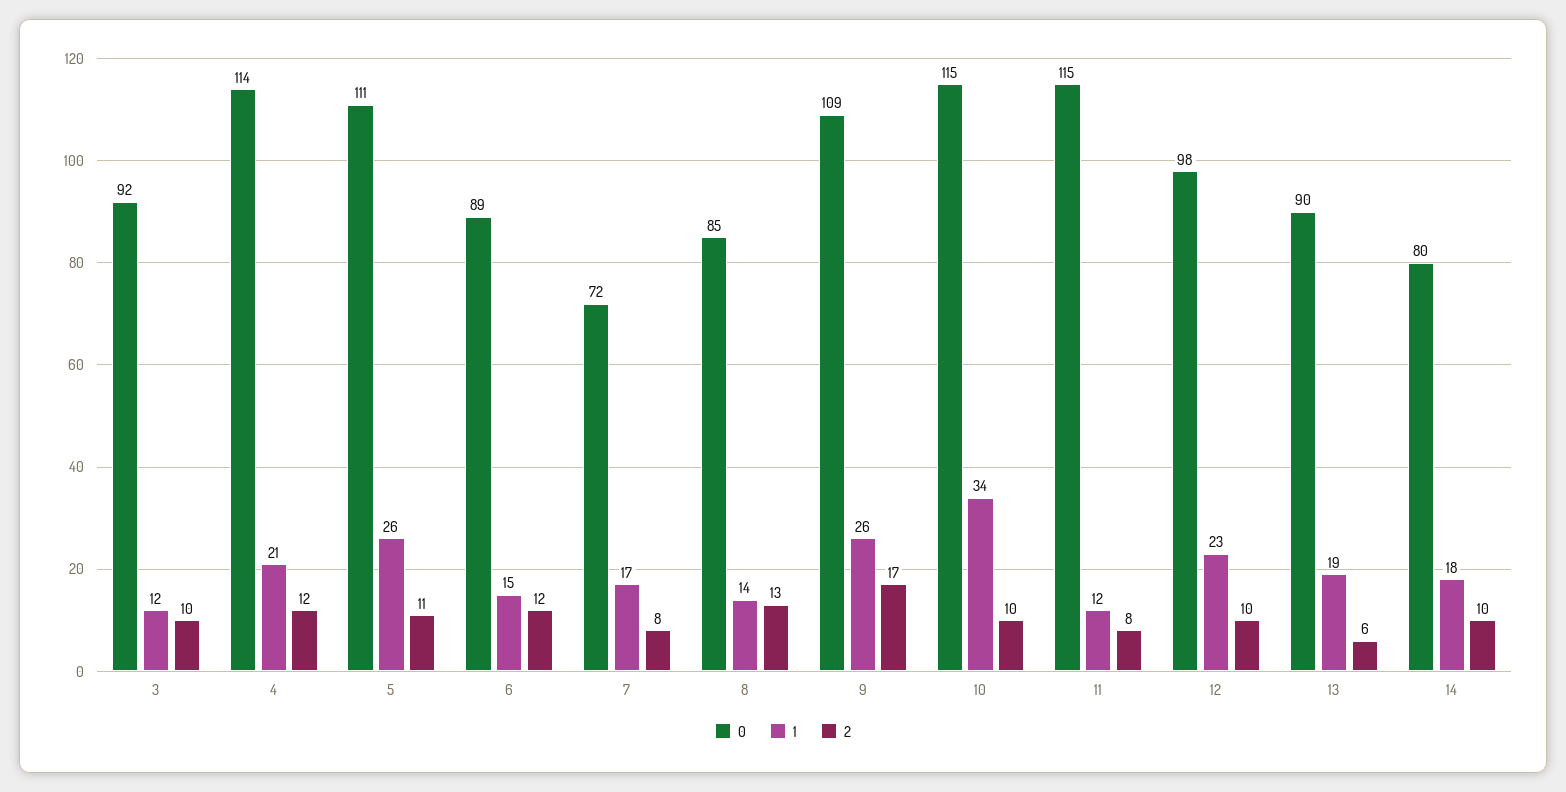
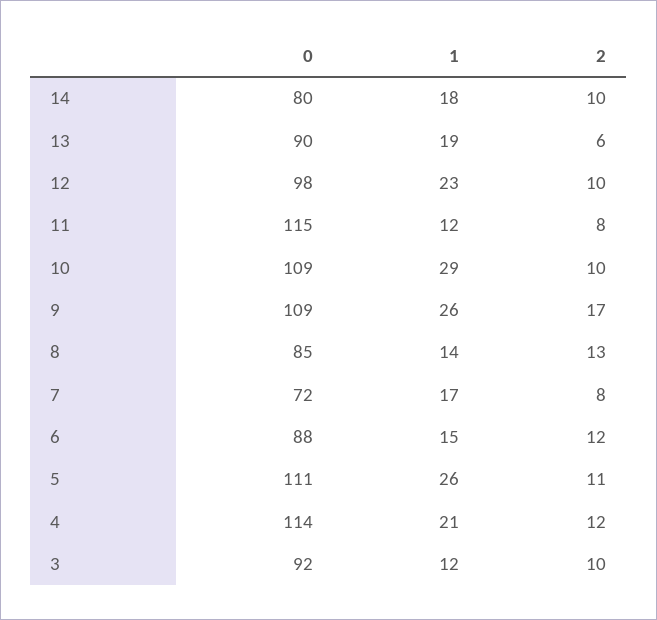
  {
    "0": {
      "3": 92,
      "4": 114,
      "5": 111,
-     "6": 89,
+     "6": 88,
      "7": 72,
      "8": 85,
      "9": 109,
-     "10": 115,
+     "10": 109,
      "11": 115,
      "12": 98,
      "13": 90,
      "14": 80
    },
    "1": {
      "3": 12,
      "4": 21,
      "5": 26,
      "6": 15,
      "7": 17,
      "8": 14,
      "9": 26,
-     "10": 34,
+     "10": 29,
      "11": 12,
      "12": 23,
      "13": 19,
      "14": 18
    },
    "2": {
      "3": 10,
      "4": 12,
      "5": 11,
      "6": 12,
      "7": 8,
      "8": 13,
      "9": 17,
      "10": 10,
      "11": 8,
      "12": 10,
      "13": 6,
      "14": 10
    }
  }

